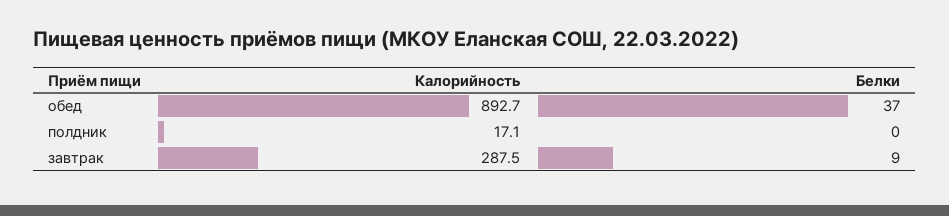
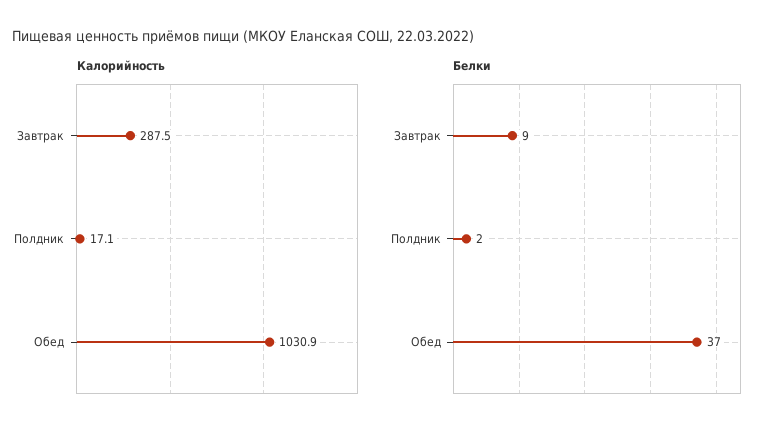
  {
    "Калорийность": {
-     "обед": 892.7,
+     "обед": 1030.9,
      "полдник": 17.1,
      "завтрак": 287.5
    },
    "Белки": {
      "обед": 37,
-     "полдник": 0,
+     "полдник": 2,
      "завтрак": 9
    }
  }

